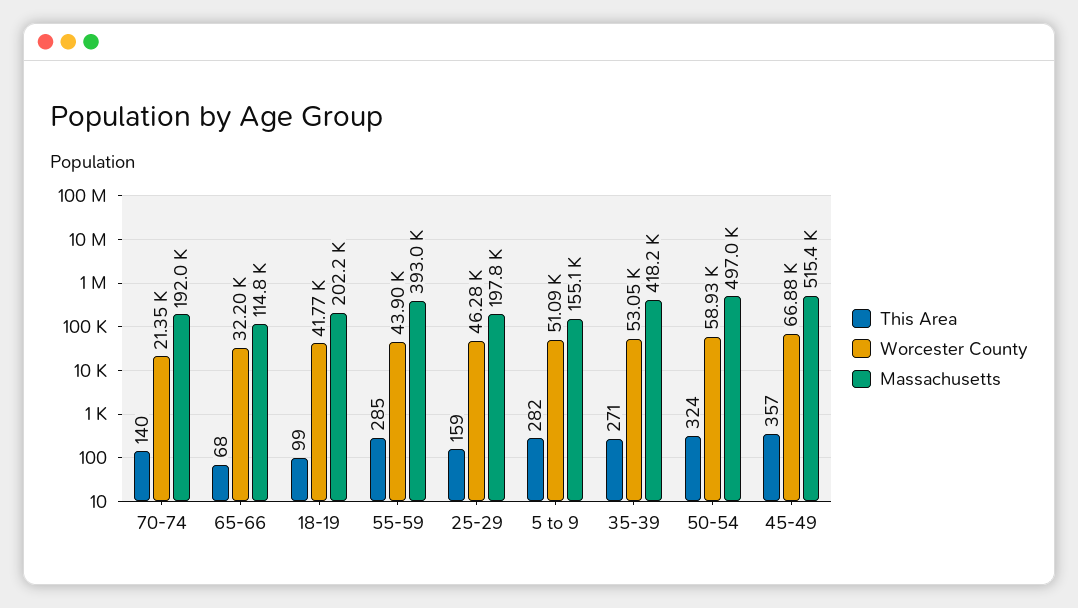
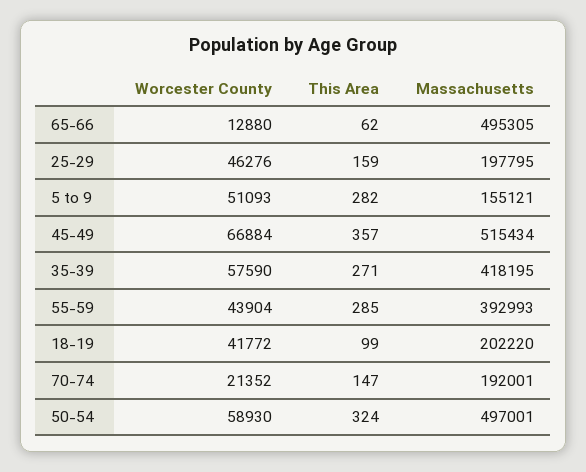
  {
    "This Area": {
-     "70-74": 140,
+     "70-74": 147,
-     "65-66": 68,
+     "65-66": 62,
      "18-19": 99,
      "55-59": 285,
      "25-29": 159,
      "5 to 9": 282,
      "35-39": 271,
      "50-54": 324,
      "45-49": 357
    },
    "Worcester County": {
      "70-74": 21352,
-     "65-66": 32200,
+     "65-66": 12880,
      "18-19": 41772,
      "55-59": 43904,
      "25-29": 46276,
      "5 to 9": 51093,
-     "35-39": 53050,
+     "35-39": 57590,
      "50-54": 58930,
      "45-49": 66884
    },
    "Massachusetts": {
      "70-74": 192001,
-     "65-66": 114800,
+     "65-66": 495305,
      "18-19": 202220,
      "55-59": 392993,
      "25-29": 197795,
      "5 to 9": 155121,
      "35-39": 418195,
      "50-54": 497001,
      "45-49": 515434
    }
  }

